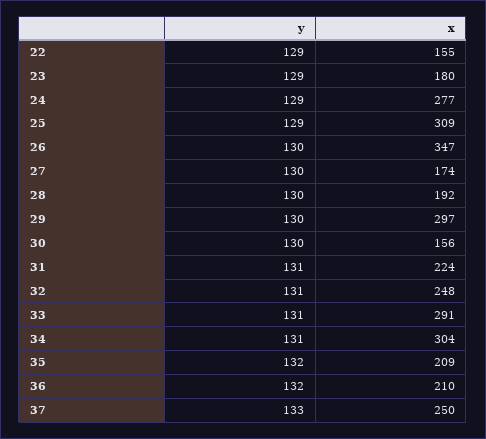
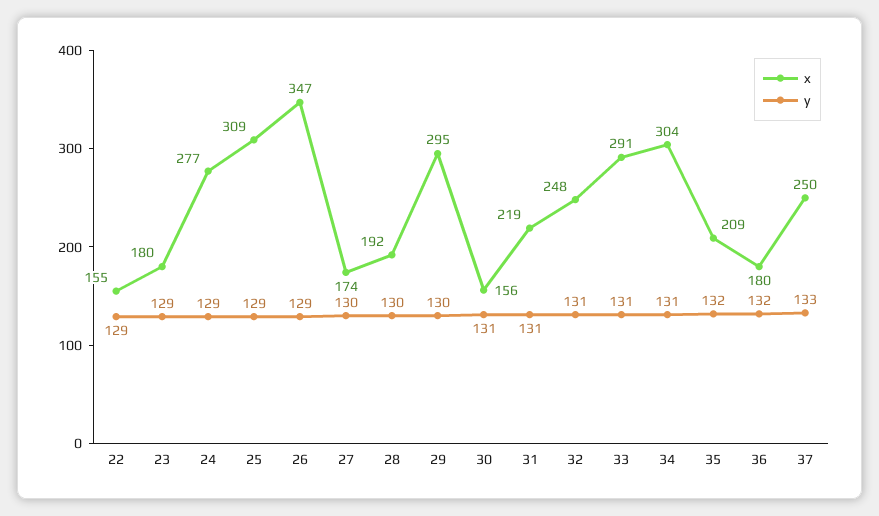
  {
    "y": {
      "22": 129,
      "23": 129,
      "24": 129,
      "25": 129,
-     "26": 130,
+     "26": 129,
      "27": 130,
      "28": 130,
      "29": 130,
-     "30": 130,
+     "30": 131,
      "31": 131,
      "32": 131,
      "33": 131,
      "34": 131,
      "35": 132,
      "36": 132,
      "37": 133
    },
    "x": {
      "22": 155,
      "23": 180,
      "24": 277,
      "25": 309,
      "26": 347,
      "27": 174,
      "28": 192,
-     "29": 297,
+     "29": 295,
      "30": 156,
-     "31": 224,
+     "31": 219,
      "32": 248,
      "33": 291,
      "34": 304,
      "35": 209,
-     "36": 210,
+     "36": 180,
      "37": 250
    }
  }

